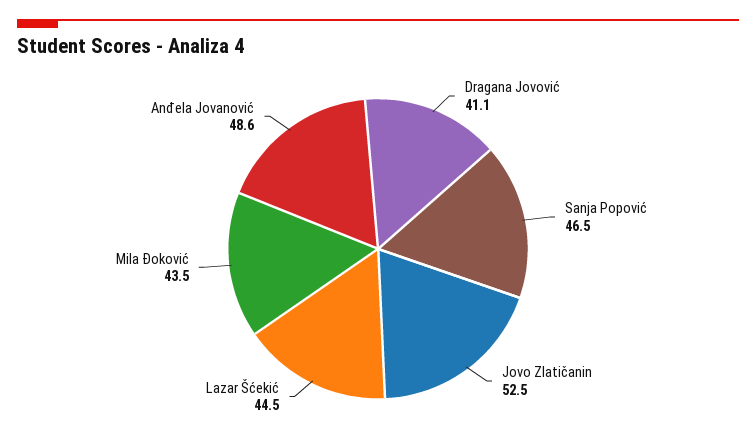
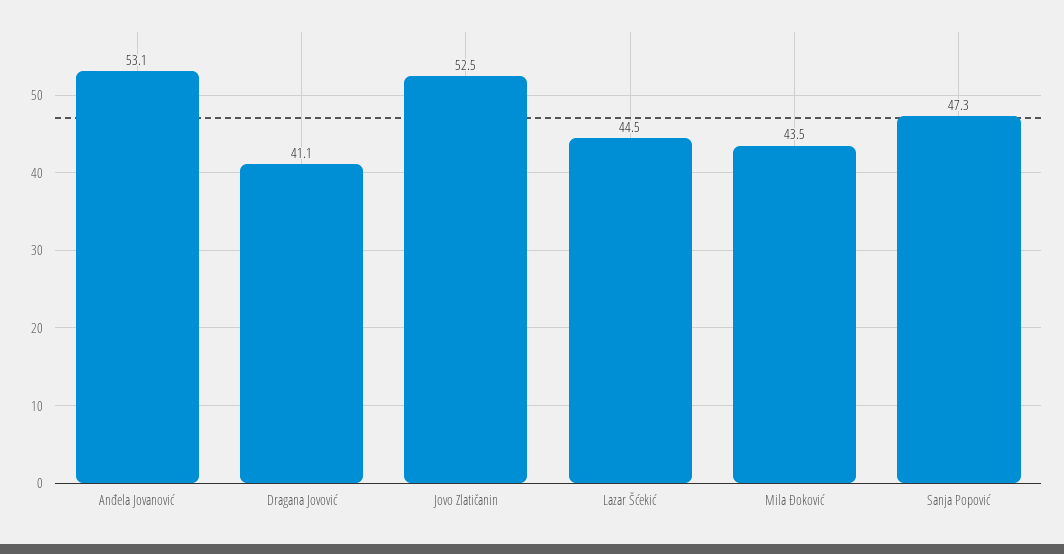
  {
    "Dragana Jovović": 41.1,
-   "Sanja Popović": 46.5,
+   "Sanja Popović": 47.3,
    "Jovo Zlatičanin": 52.5,
    "Lazar Šćekić": 44.5,
    "Mila Đoković": 43.5,
-   "Anđela Jovanović": 48.6
+   "Anđela Jovanović": 53.1
  }

